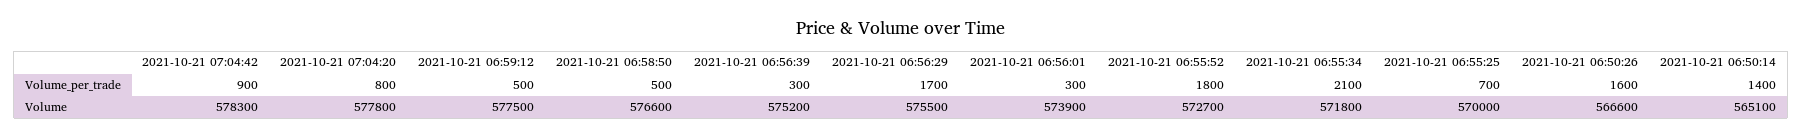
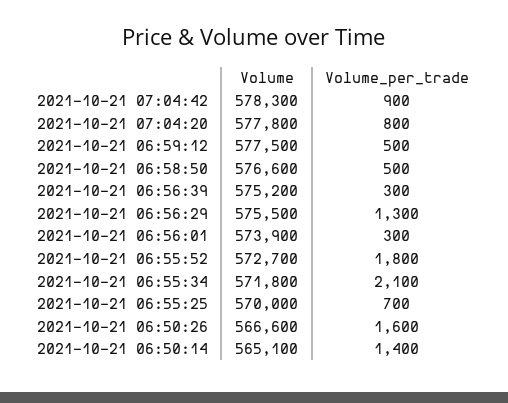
  {
    "2021-10-21 07:04:42": {
      "Volume_per_trade": 900,
      "Volume": 578300
    },
    "2021-10-21 07:04:20": {
      "Volume_per_trade": 800,
      "Volume": 577800
    },
    "2021-10-21 06:59:12": {
      "Volume_per_trade": 500,
      "Volume": 577500
    },
    "2021-10-21 06:58:50": {
      "Volume_per_trade": 500,
      "Volume": 576600
    },
    "2021-10-21 06:56:39": {
      "Volume_per_trade": 300,
      "Volume": 575200
    },
    "2021-10-21 06:56:29": {
-     "Volume_per_trade": 1700,
+     "Volume_per_trade": 1300,
      "Volume": 575500
    },
    "2021-10-21 06:56:01": {
      "Volume_per_trade": 300,
      "Volume": 573900
    },
    "2021-10-21 06:55:52": {
      "Volume_per_trade": 1800,
      "Volume": 572700
    },
    "2021-10-21 06:55:34": {
      "Volume_per_trade": 2100,
      "Volume": 571800
    },
    "2021-10-21 06:55:25": {
      "Volume_per_trade": 700,
      "Volume": 570000
    },
    "2021-10-21 06:50:26": {
      "Volume_per_trade": 1600,
      "Volume": 566600
    },
    "2021-10-21 06:50:14": {
      "Volume_per_trade": 1400,
      "Volume": 565100
    }
  }

